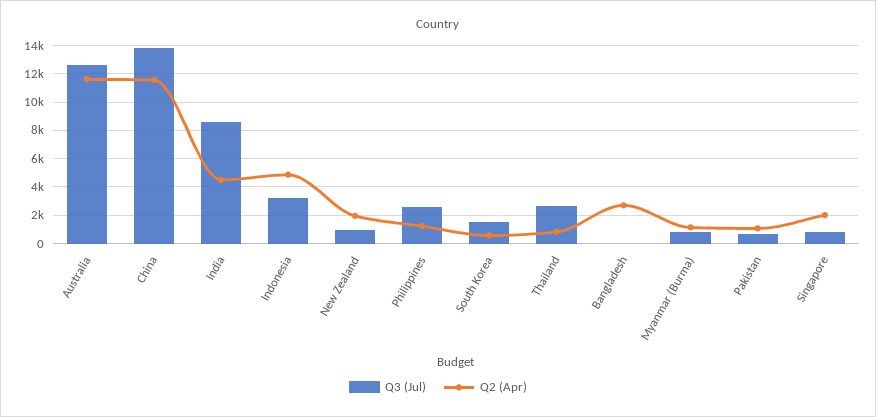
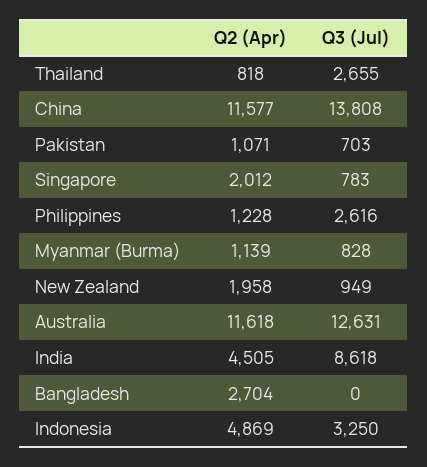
  {
    "Q3 (Jul)": {
      "Australia": 12631,
      "China": 13808,
      "India": 8618,
      "Indonesia": 3250,
      "New Zealand": 949,
      "Philippines": 2616,
-     "South Korea": 1500,
      "Thailand": 2655,
      "Bangladesh": 0,
      "Myanmar (Burma)": 828,
      "Pakistan": 703,
      "Singapore": 783
    },
    "Q2 (Apr)": {
      "Australia": 11618,
      "China": 11577,
      "India": 4505,
      "Indonesia": 4869,
      "New Zealand": 1958,
      "Philippines": 1228,
-     "South Korea": 500,
      "Thailand": 818,
      "Bangladesh": 2704,
      "Myanmar (Burma)": 1139,
      "Pakistan": 1071,
      "Singapore": 2012
    }
  }

